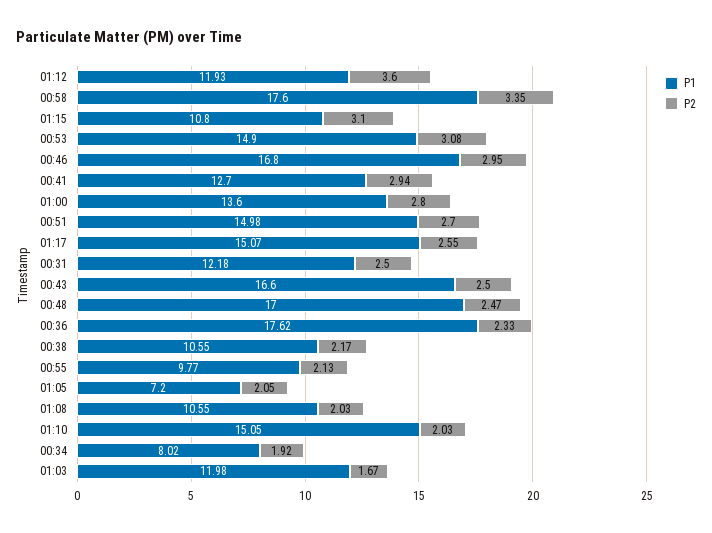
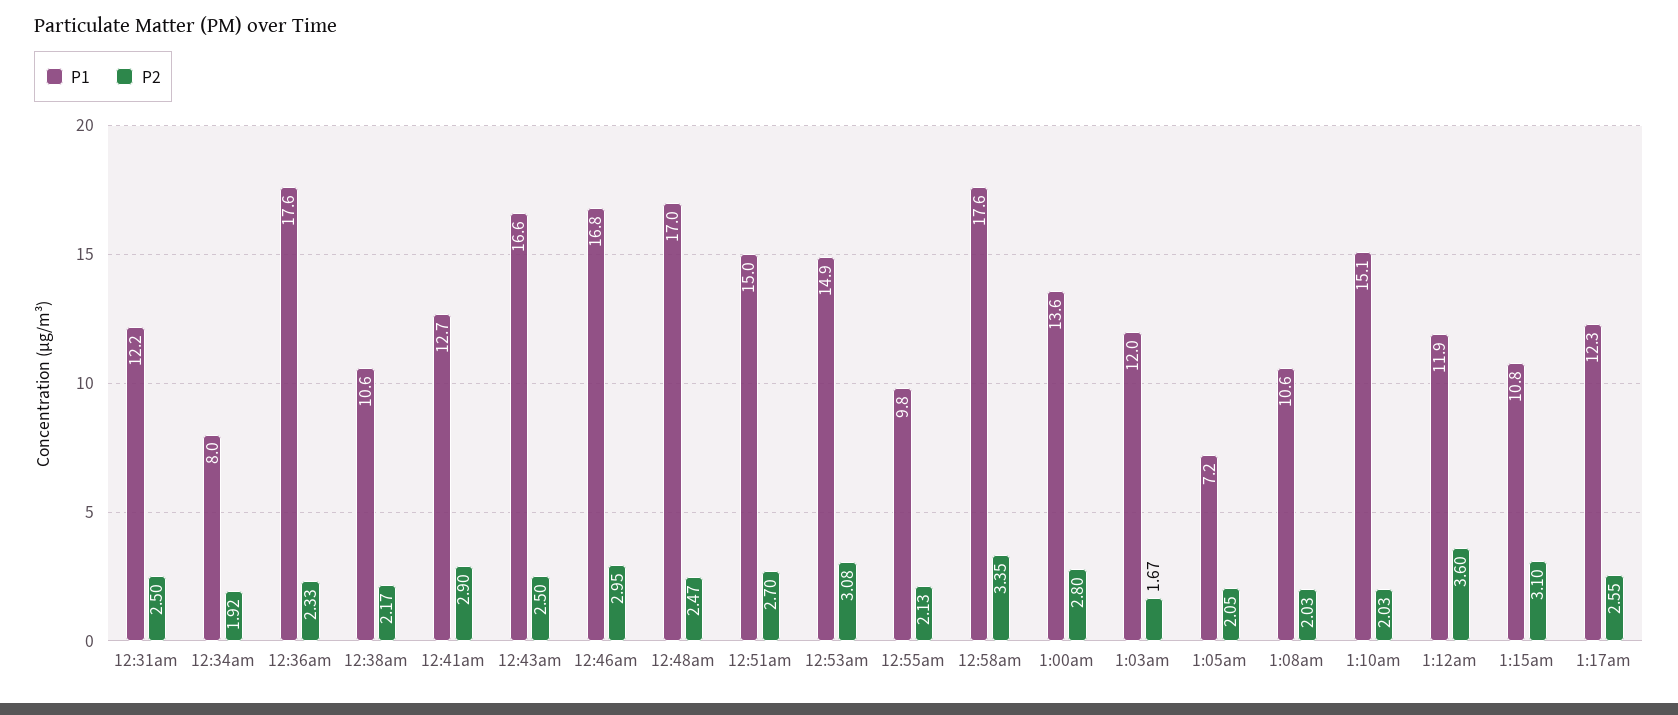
  {
    "P1": {
      "01:12": 11.93,
      "00:58": 17.6,
      "01:15": 10.8,
      "00:53": 14.9,
      "00:46": 16.8,
      "00:41": 12.7,
      "01:00": 13.6,
      "00:51": 14.98,
-     "01:17": 15.07,
+     "01:17": 12.3,
      "00:31": 12.18,
      "00:43": 16.6,
      "00:48": 17,
      "00:36": 17.62,
      "00:38": 10.55,
      "00:55": 9.77,
      "01:05": 7.2,
      "01:08": 10.55,
      "01:10": 15.05,
      "00:34": 8.02,
      "01:03": 11.98
    },
    "P2": {
      "01:12": 3.6,
      "00:58": 3.35,
      "01:15": 3.1,
      "00:53": 3.08,
      "00:46": 2.95,
-     "00:41": 2.94,
+     "00:41": 2.9,
      "01:00": 2.8,
      "00:51": 2.7,
      "01:17": 2.55,
      "00:31": 2.5,
      "00:43": 2.5,
      "00:48": 2.47,
      "00:36": 2.33,
      "00:38": 2.17,
      "00:55": 2.13,
      "01:05": 2.05,
      "01:08": 2.03,
      "01:10": 2.03,
      "00:34": 1.92,
      "01:03": 1.67
    }
  }

